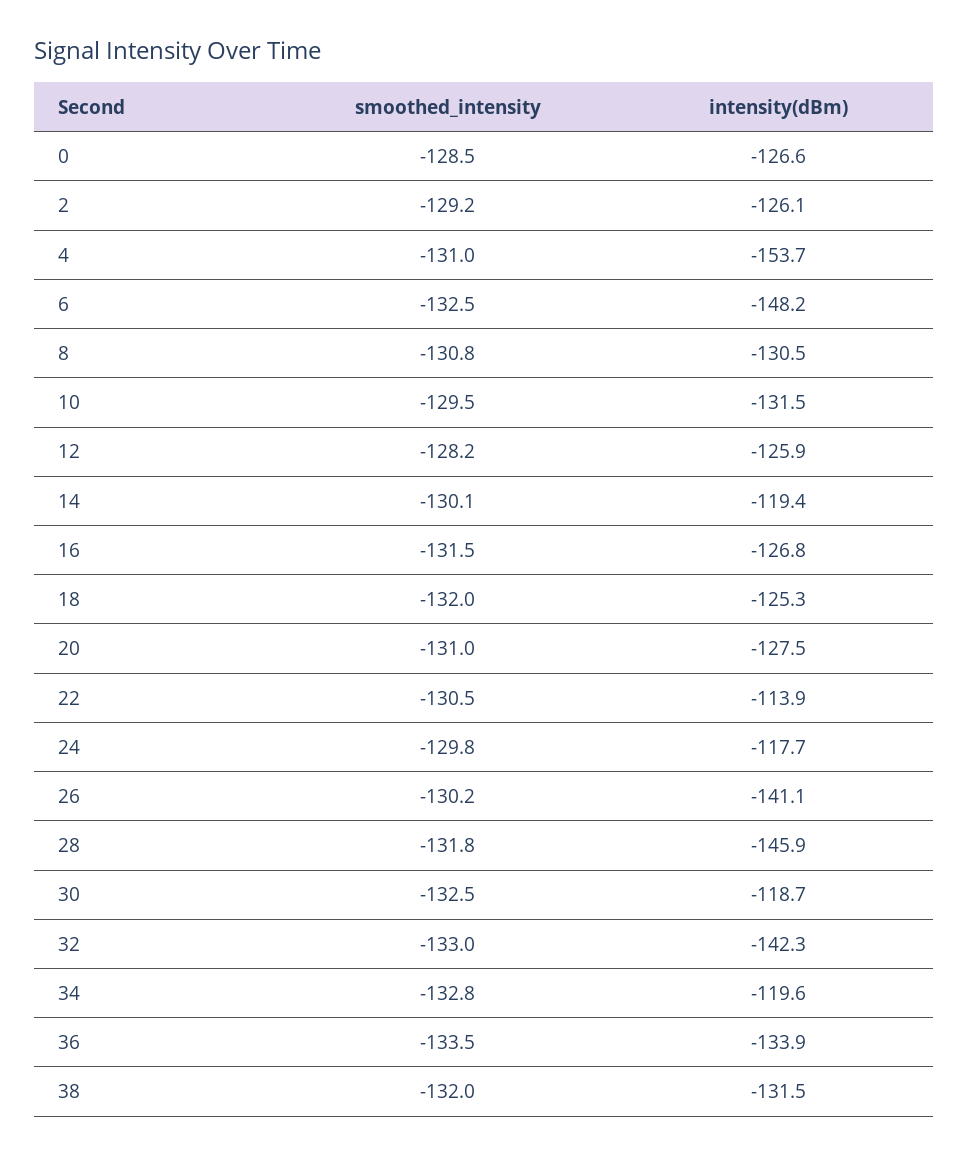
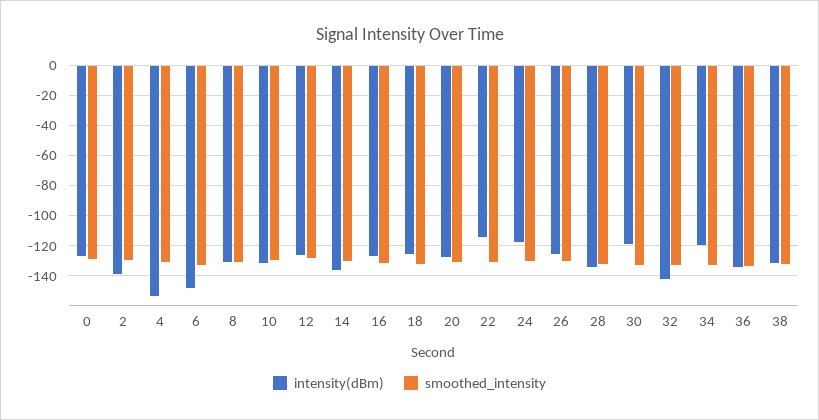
  {
    "smoothed_intensity": {
      "0": -128.5,
      "2": -129.2,
      "4": -131,
      "6": -132.5,
      "8": -130.8,
      "10": -129.5,
      "12": -128.2,
      "14": -130.1,
      "16": -131.5,
      "18": -132,
      "20": -131,
      "22": -130.5,
      "24": -129.8,
      "26": -130.2,
      "28": -131.8,
      "30": -132.5,
      "32": -133,
      "34": -132.8,
      "36": -133.5,
      "38": -132
    },
    "intensity(dBm)": {
      "0": -126.6,
-     "2": -126.1,
+     "2": -140,
      "4": -153.7,
      "6": -148.2,
      "8": -130.5,
      "10": -131.5,
      "12": -125.9,
-     "14": -119.4,
+     "14": -135,
      "16": -126.8,
      "18": -125.3,
      "20": -127.5,
      "22": -113.9,
      "24": -117.7,
-     "26": -141.1,
+     "26": -125,
-     "28": -145.9,
+     "28": -135,
      "30": -118.7,
      "32": -142.3,
      "34": -119.6,
      "36": -133.9,
      "38": -131.5
    }
  }

